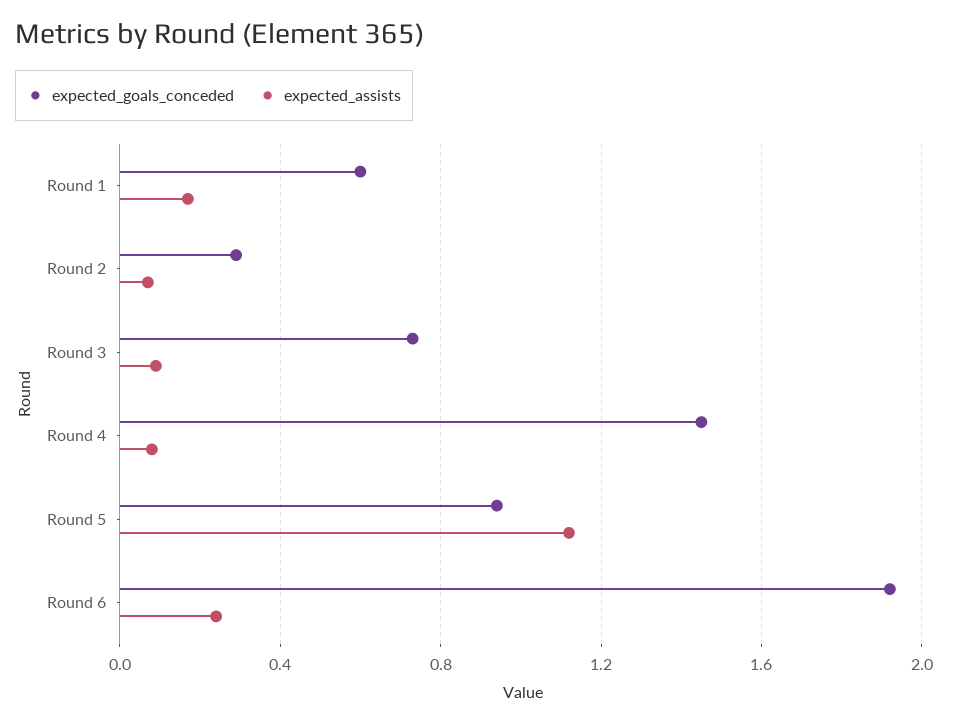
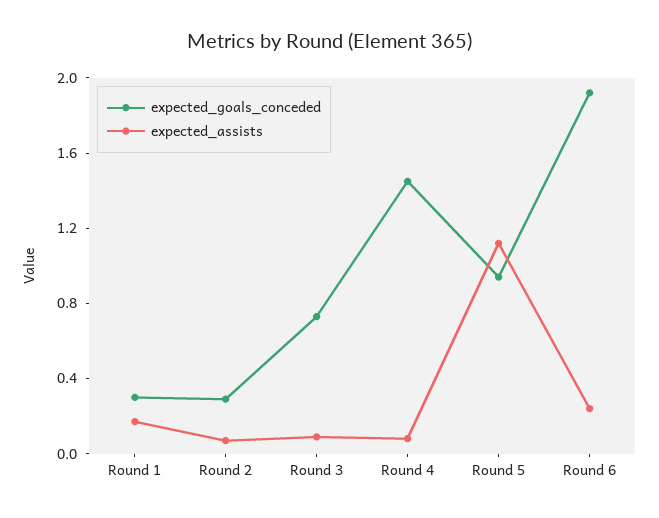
  {
    "expected_goals_conceded": {
-     "Round 1": 0.6,
+     "Round 1": 0.3,
      "Round 2": 0.3,
      "Round 3": 0.75,
      "Round 4": 1.45,
      "Round 5": 0.95,
      "Round 6": 1.9
    },
    "expected_assists": {
      "Round 1": 0.15,
      "Round 2": 0.05,
      "Round 3": 0.1,
      "Round 4": 0.1,
      "Round 5": 1.1,
      "Round 6": 0.25
    }
  }

